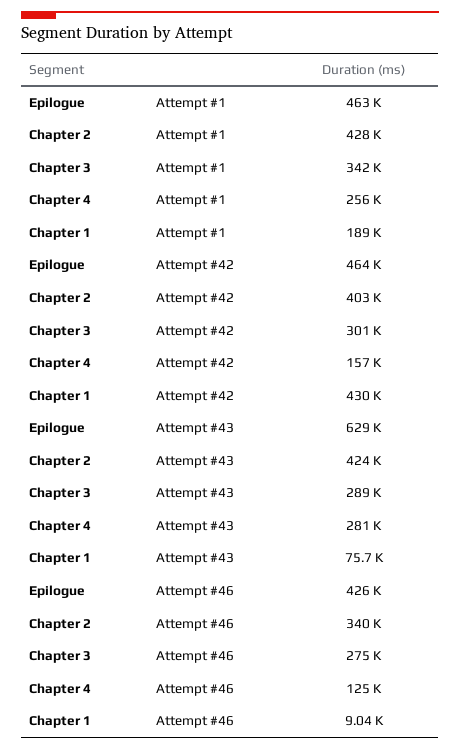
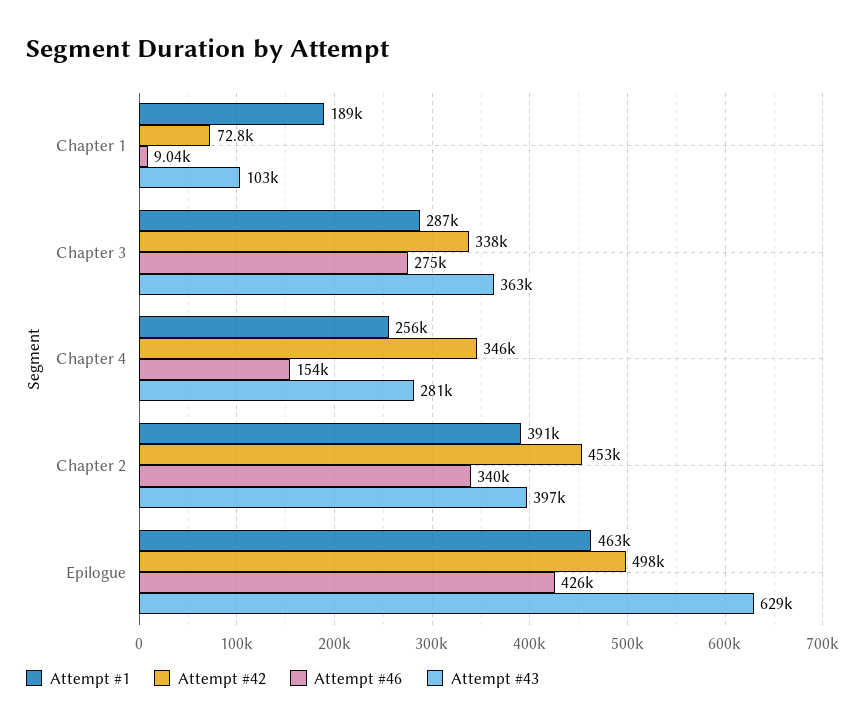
  {
    "Attempt #1": {
      "Epilogue": 463000,
-     "Chapter 2": 428000,
+     "Chapter 2": 391000,
-     "Chapter 3": 342000,
+     "Chapter 3": 287000,
      "Chapter 4": 256000,
      "Chapter 1": 189000
    },
    "Attempt #42": {
-     "Epilogue": 464000,
+     "Epilogue": 498000,
-     "Chapter 2": 403000,
+     "Chapter 2": 453000,
-     "Chapter 3": 301000,
+     "Chapter 3": 338000,
-     "Chapter 4": 157000,
+     "Chapter 4": 346000,
-     "Chapter 1": 430000
+     "Chapter 1": 72800
    },
    "Attempt #43": {
      "Epilogue": 629000,
-     "Chapter 2": 424000,
+     "Chapter 2": 397000,
-     "Chapter 3": 289000,
+     "Chapter 3": 363000,
      "Chapter 4": 281000,
-     "Chapter 1": 75700
+     "Chapter 1": 103000
    },
    "Attempt #46": {
      "Epilogue": 426000,
      "Chapter 2": 340000,
      "Chapter 3": 275000,
-     "Chapter 4": 125000,
+     "Chapter 4": 154000,
      "Chapter 1": 9040
    }
  }

